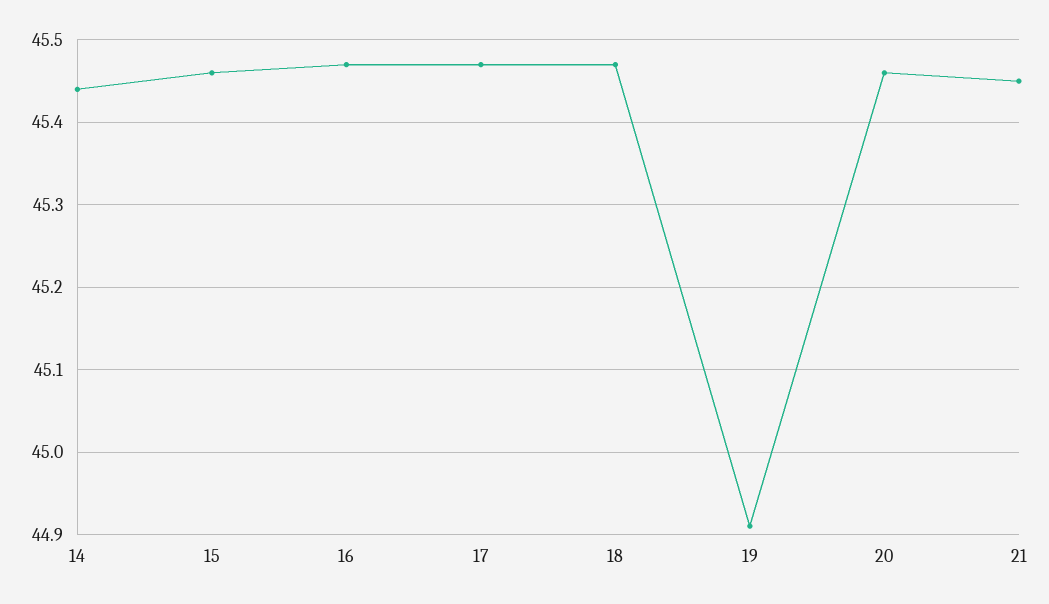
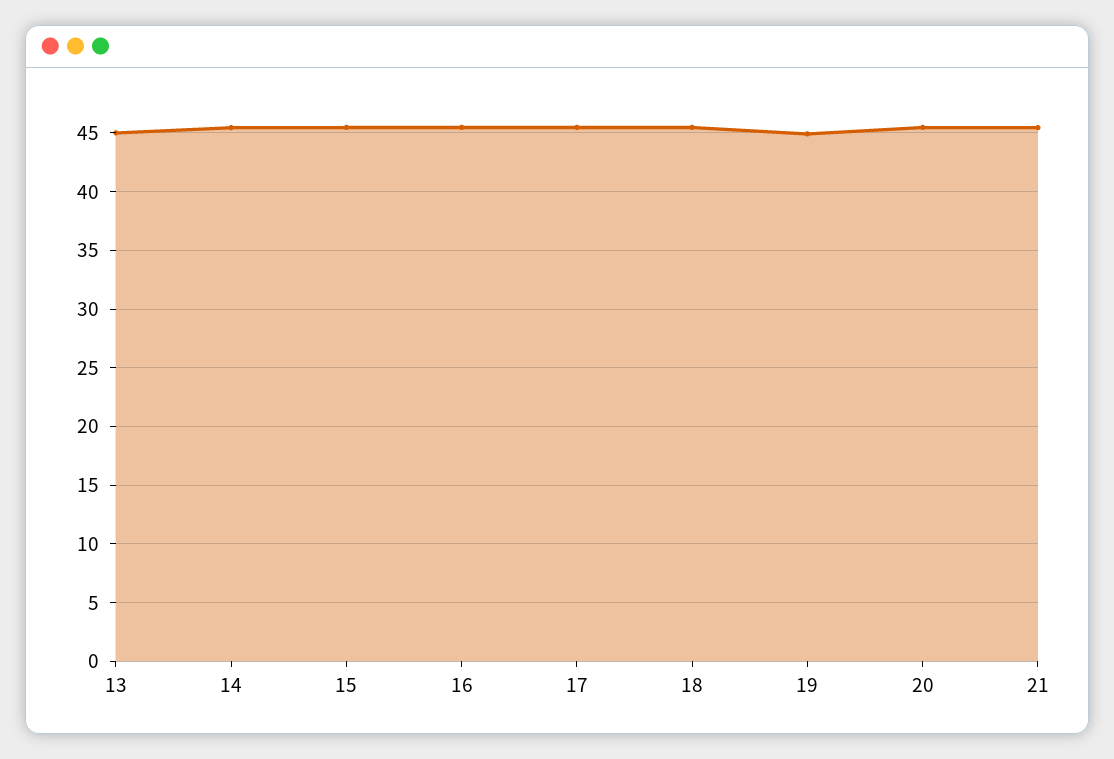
  {
    "14": 45.44,
    "15": 45.46,
    "16": 45.47,
    "17": 45.47,
    "18": 45.47,
    "19": 44.91,
    "20": 45.46,
-   "21": 45.45
+   "21": 45.45,
+   "13": 45
  }

